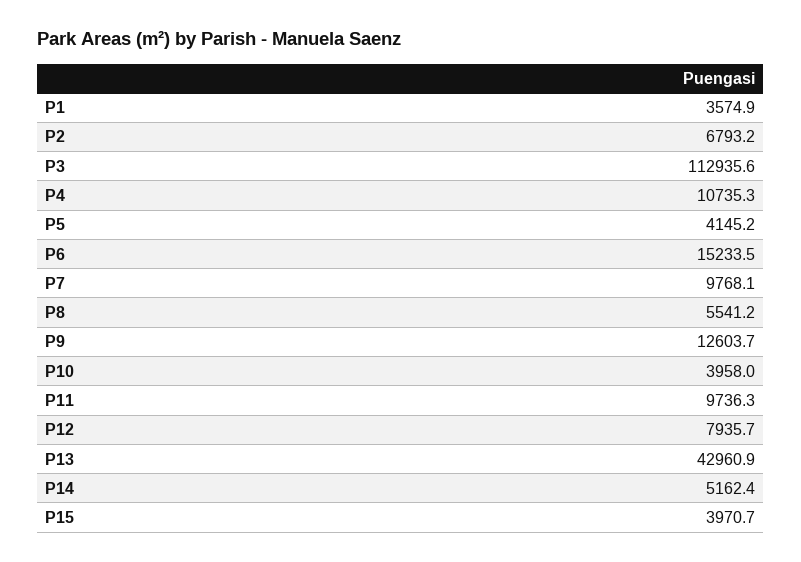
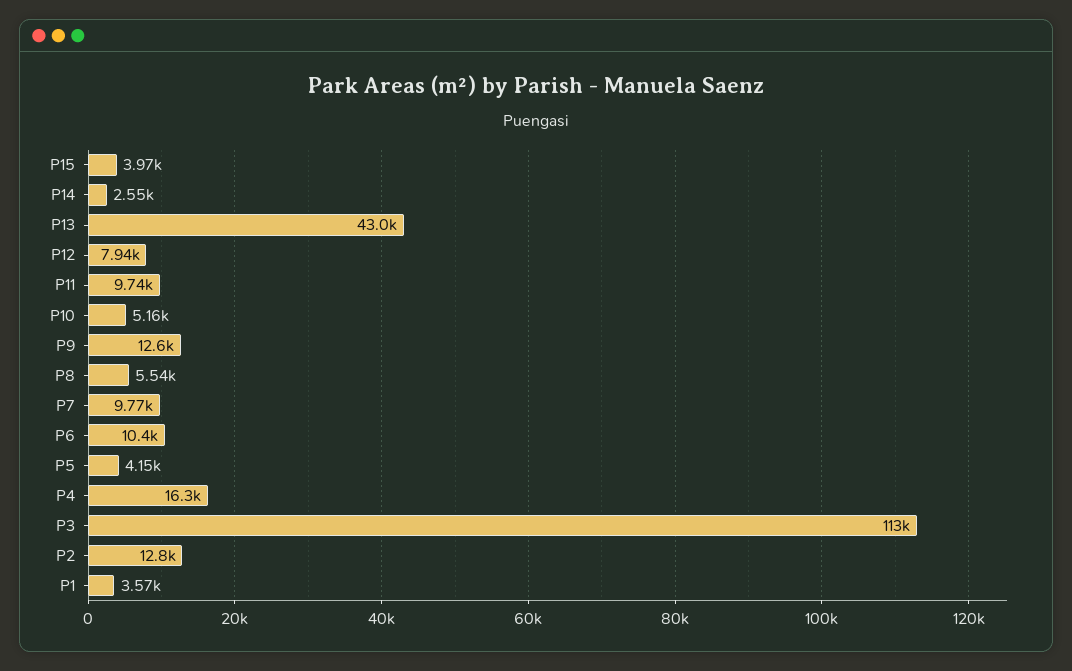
  {
    "P1": 3574.9,
-   "P2": 6793.2,
+   "P2": 12800,
    "P3": 112935.6,
-   "P4": 10735.3,
+   "P4": 16300,
    "P5": 4145.2,
-   "P6": 15233.5,
+   "P6": 10400,
    "P7": 9768.1,
    "P8": 5541.2,
    "P9": 12603.7,
-   "P10": 3958,
+   "P10": 5160,
    "P11": 9736.3,
    "P12": 7935.7,
    "P13": 42960.9,
-   "P14": 5162.4,
+   "P14": 2550,
    "P15": 3970.7
  }

